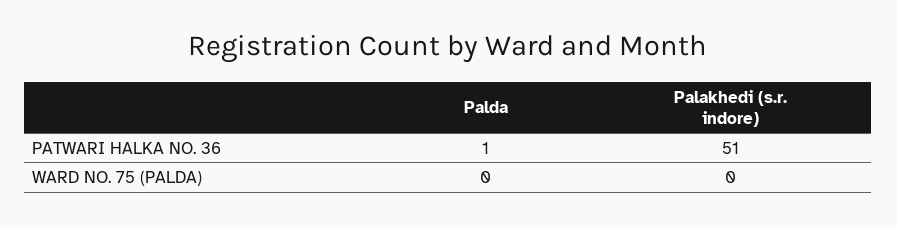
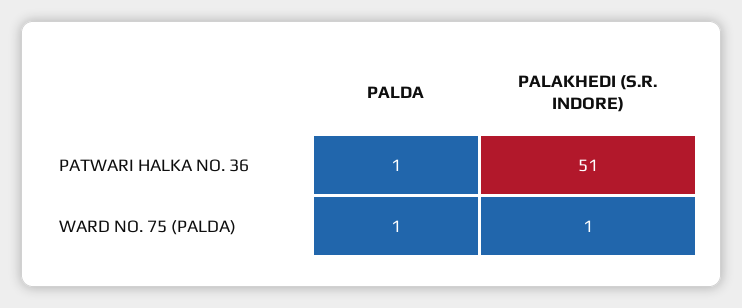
  {
    "Palda": {
      "PATWARI HALKA NO. 36": 1,
-     "WARD NO. 75 (PALDA)": 0
+     "WARD NO. 75 (PALDA)": 1
    },
    "Palakhedi (s.r. indore)": {
      "PATWARI HALKA NO. 36": 51,
-     "WARD NO. 75 (PALDA)": 0
+     "WARD NO. 75 (PALDA)": 1
    }
  }

